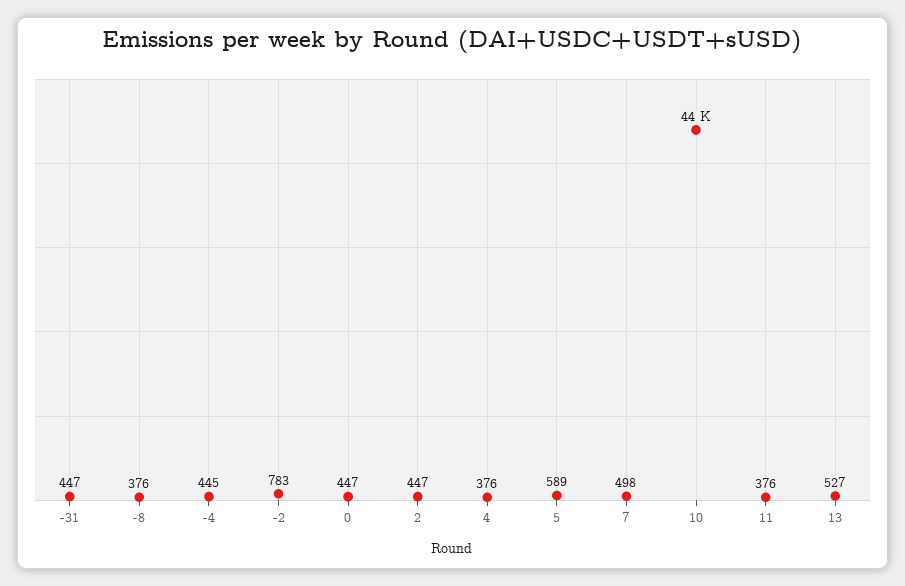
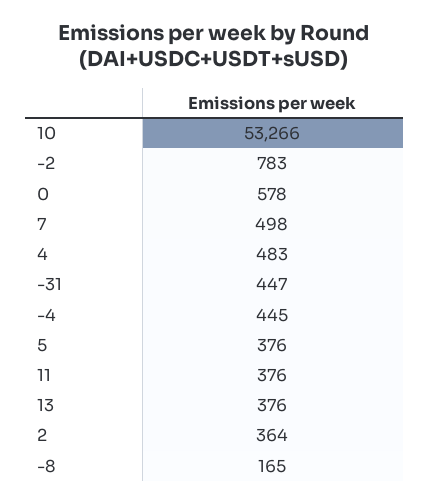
  {
    "-31": 447,
-   "-8": 376,
+   "-8": 165,
    "-4": 445,
    "-2": 783,
-   "0": 447,
+   "0": 578,
-   "2": 447,
+   "2": 364,
-   "4": 376,
+   "4": 483,
-   "5": 589,
+   "5": 376,
    "7": 498,
-   "10": 44000,
+   "10": 53266,
    "11": 376,
-   "13": 527
+   "13": 376
  }

